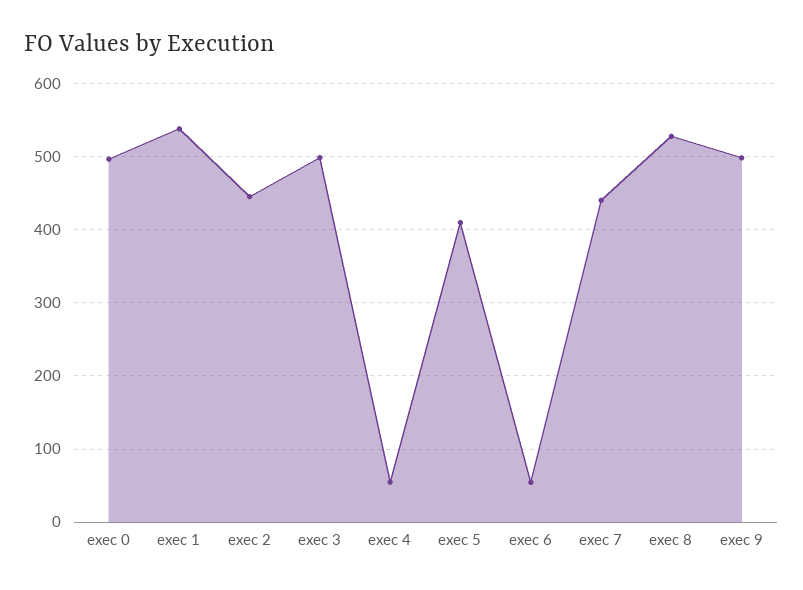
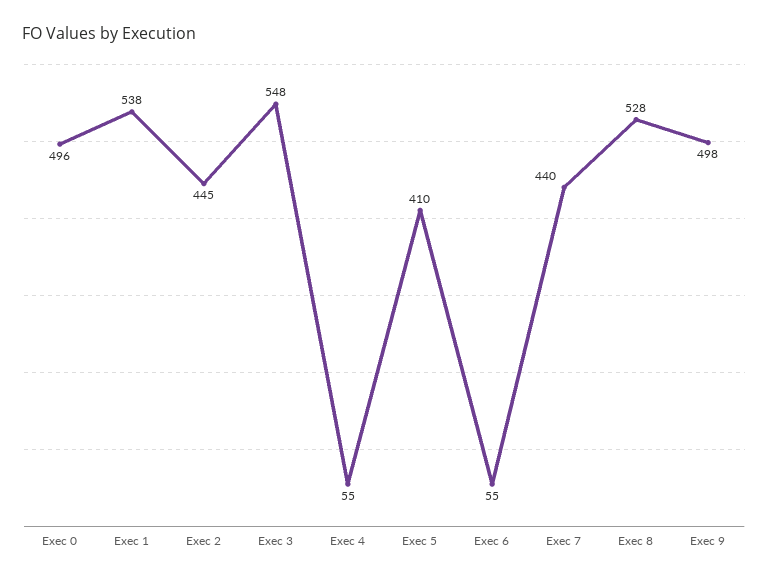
  {
    "exec 0": 496,
    "exec 1": 538,
    "exec 2": 445,
-   "exec 3": 500,
+   "exec 3": 548,
    "exec 4": 55,
    "exec 5": 410,
    "exec 6": 55,
    "exec 7": 440,
    "exec 8": 528,
    "exec 9": 498
  }

